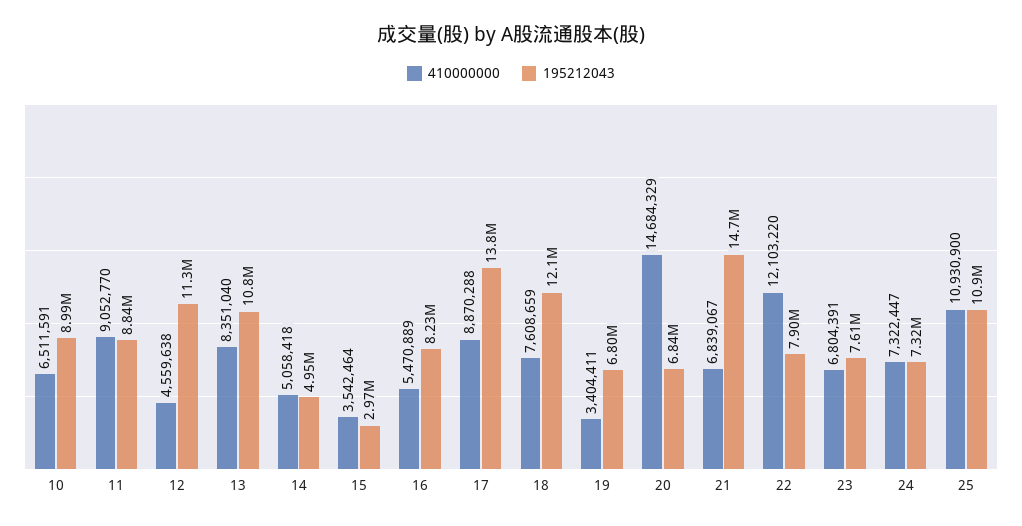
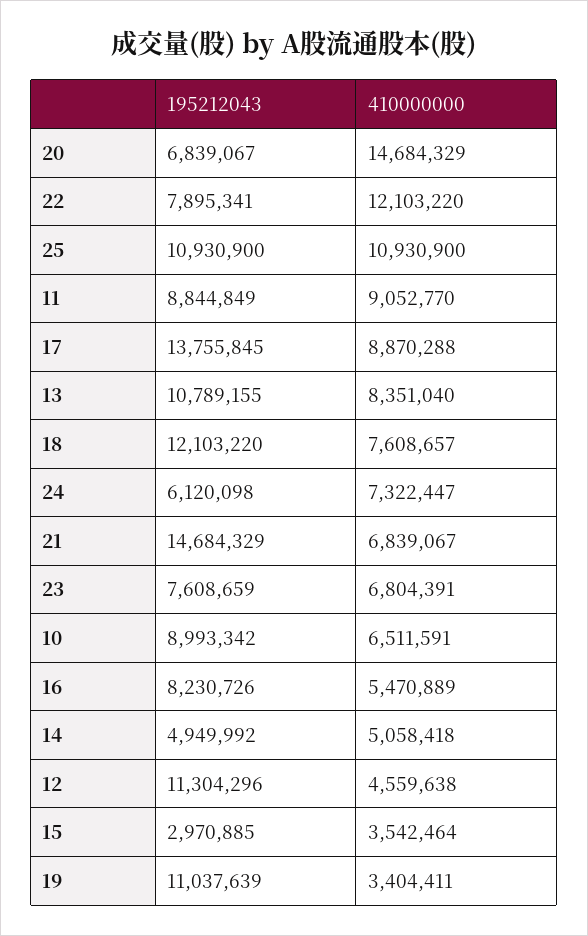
  {
    "410000000": {
      "10": 6511591,
      "11": 9052770,
      "12": 4559638,
      "13": 8351040,
      "14": 5058418,
      "15": 3542464,
      "16": 5470889,
      "17": 8870288,
-     "18": 7608659,
+     "18": 7608657,
      "19": 3404411,
      "20": 14684329,
      "21": 6839067,
      "22": 12103220,
      "23": 6804391,
      "24": 7322447,
      "25": 10930900
    },
    "195212043": {
      "10": 8993342,
      "11": 8844849,
      "12": 11304296,
      "13": 10789155,
      "14": 4949992,
      "15": 2970885,
      "16": 8230726,
      "17": 13755845,
      "18": 12103220,
-     "19": 6800000,
+     "19": 11037639,
      "20": 6839067,
      "21": 14684329,
      "22": 7895341,
      "23": 7608659,
-     "24": 7320000,
+     "24": 6120098,
      "25": 10930900
    }
  }

